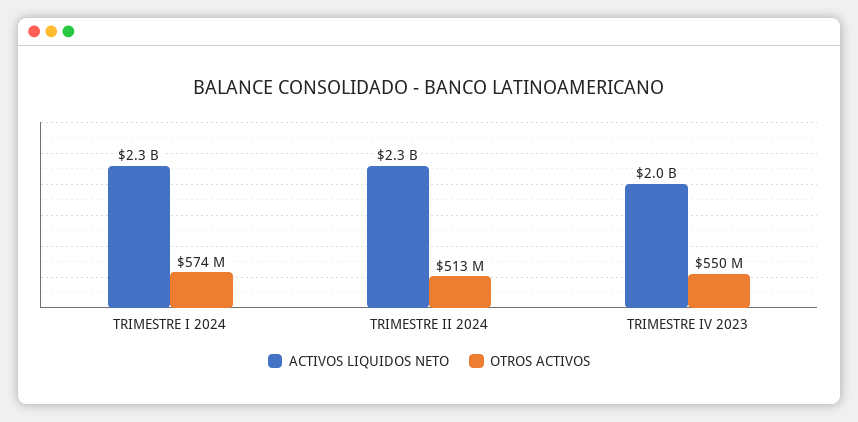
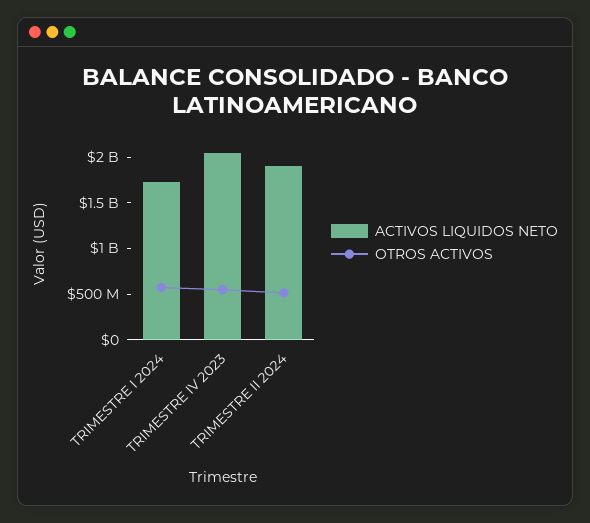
  {
    "ACTIVOS LIQUIDOS NETO": {
-     "TRIMESTRE I 2024": 2300000000,
+     "TRIMESTRE I 2024": 1700000000,
-     "TRIMESTRE II 2024": 2300000000,
+     "TRIMESTRE II 2024": 1900000000,
      "TRIMESTRE IV 2023": 2000000000
    },
    "OTROS ACTIVOS": {
      "TRIMESTRE I 2024": 574000000,
      "TRIMESTRE II 2024": 513000000,
      "TRIMESTRE IV 2023": 550000000
    }
  }

